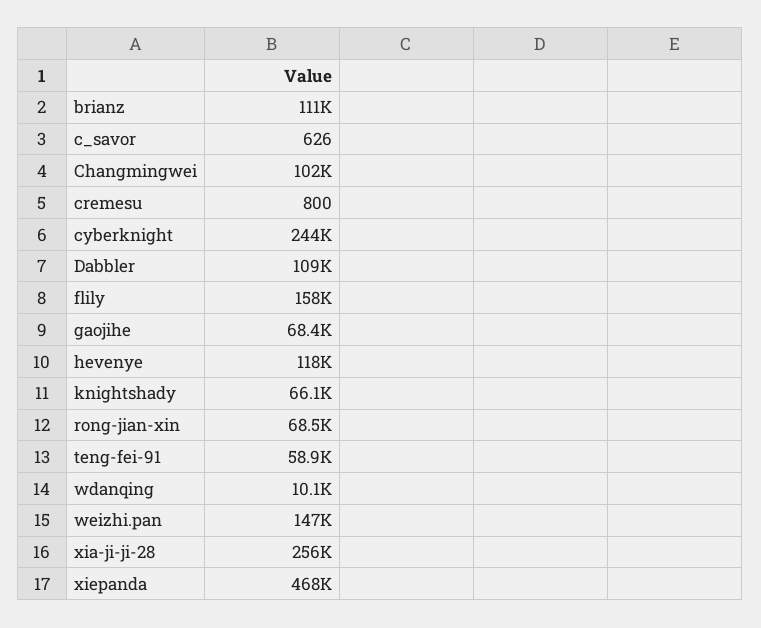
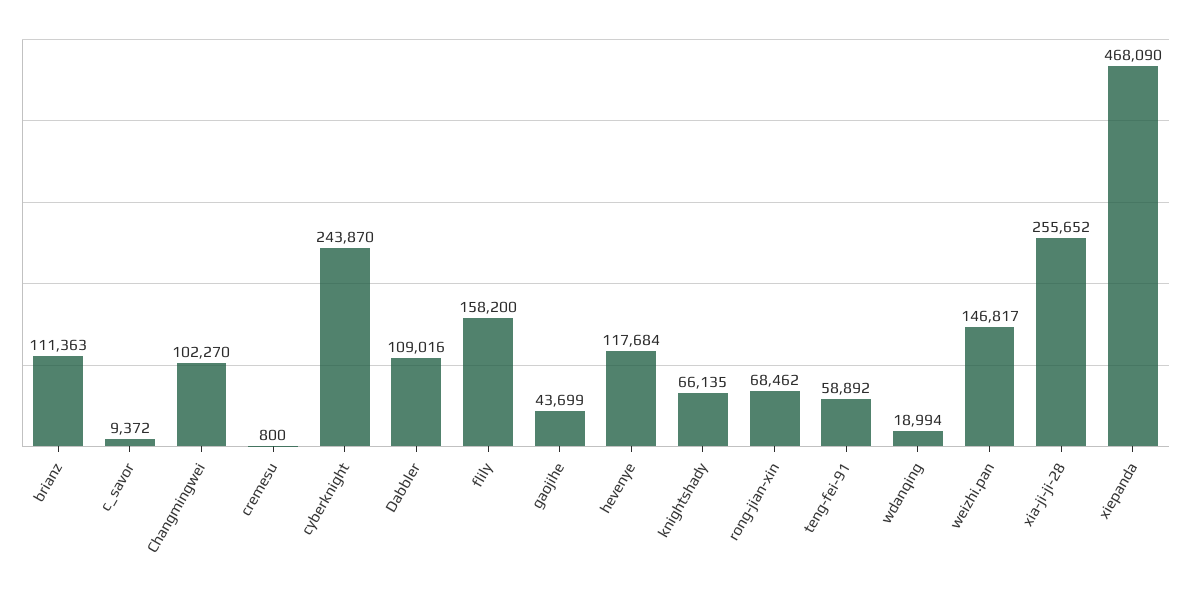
  {
    "brianz": 111363,
-   "c_savor": 626,
+   "c_savor": 9372,
    "Changmingwei": 102270,
    "cremesu": 800,
    "cyberknight": 243870,
    "Dabbler": 109016,
    "flily": 158200,
-   "gaojihe": 68400,
+   "gaojihe": 43699,
    "hevenye": 117684,
    "knightshady": 66135,
    "rong-jian-xin": 68462,
    "teng-fei-91": 58892,
-   "wdanqing": 10100,
+   "wdanqing": 18994,
    "weizhi.pan": 146817,
    "xia-ji-ji-28": 255652,
    "xiepanda": 468090
  }

